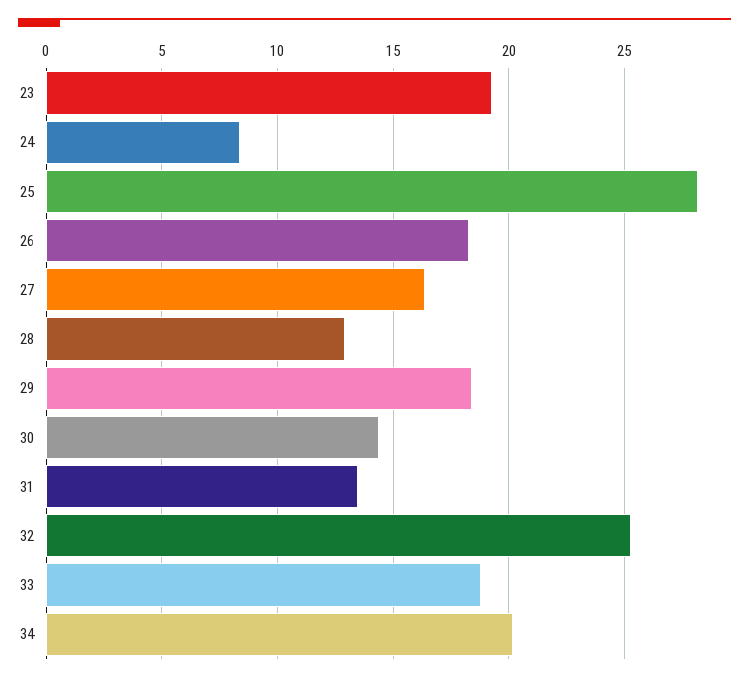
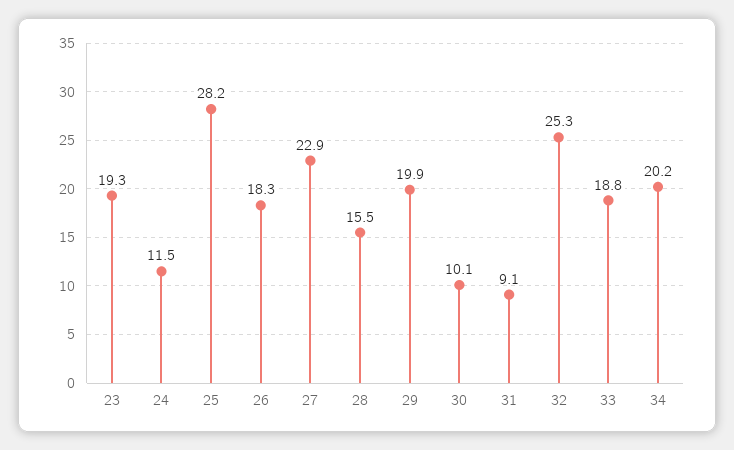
  {
    "23": 19.3,
-   "24": 8.5,
+   "24": 11.5,
    "25": 28.2,
    "26": 18.3,
-   "27": 16.5,
+   "27": 22.9,
-   "28": 13,
+   "28": 15.5,
-   "29": 18.5,
+   "29": 19.9,
-   "30": 14.5,
+   "30": 10.1,
-   "31": 13.5,
+   "31": 9.1,
    "32": 25.3,
    "33": 18.8,
    "34": 20.2
  }

